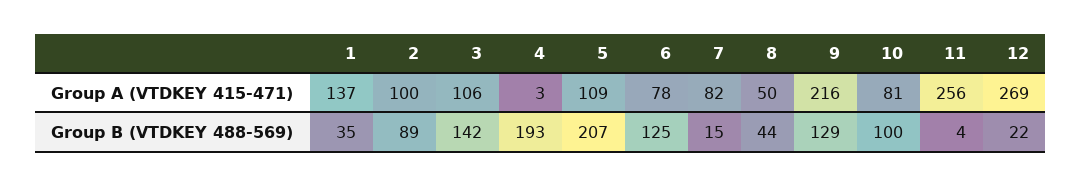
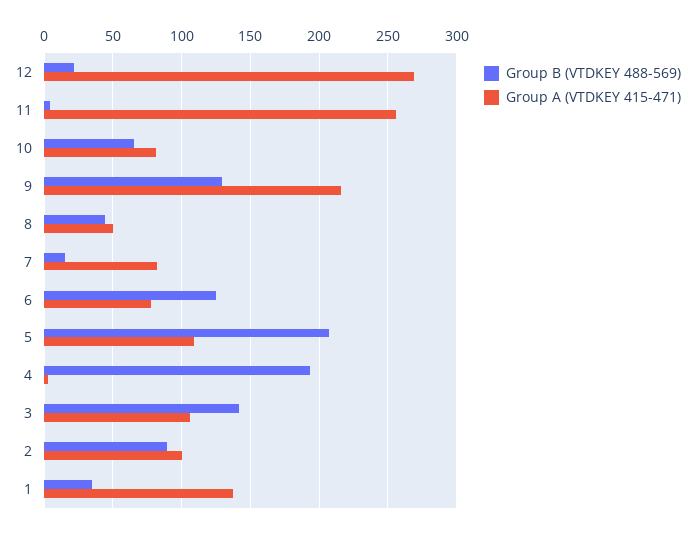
  {
    "Group A (VTDKEY 415-471)": {
      "1": 137,
      "2": 100,
      "3": 106,
      "4": 3,
      "5": 109,
      "6": 78,
      "7": 82,
      "8": 50,
      "9": 216,
      "10": 81,
      "11": 256,
      "12": 269
    },
    "Group B (VTDKEY 488-569)": {
      "1": 35,
      "2": 89,
      "3": 142,
      "4": 193,
      "5": 207,
      "6": 125,
      "7": 15,
      "8": 44,
      "9": 129,
-     "10": 100,
+     "10": 65,
      "11": 4,
      "12": 22
    }
  }

